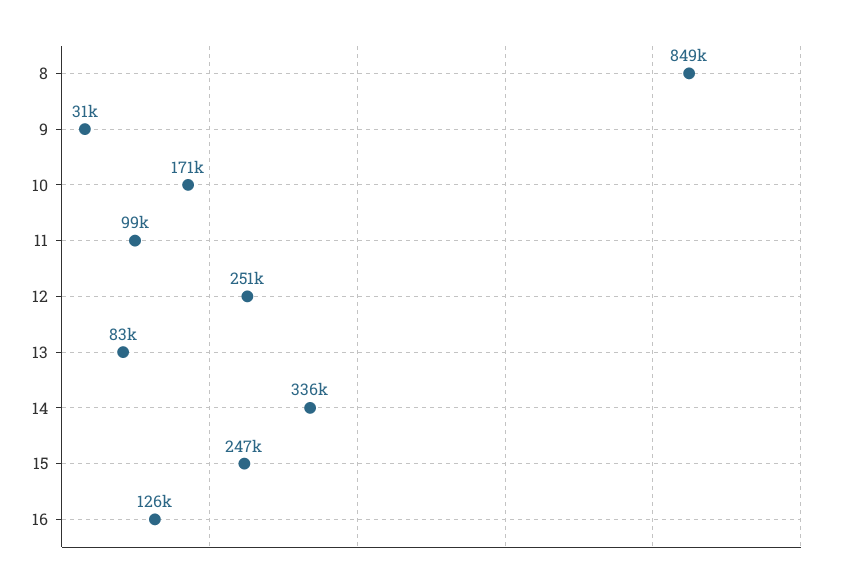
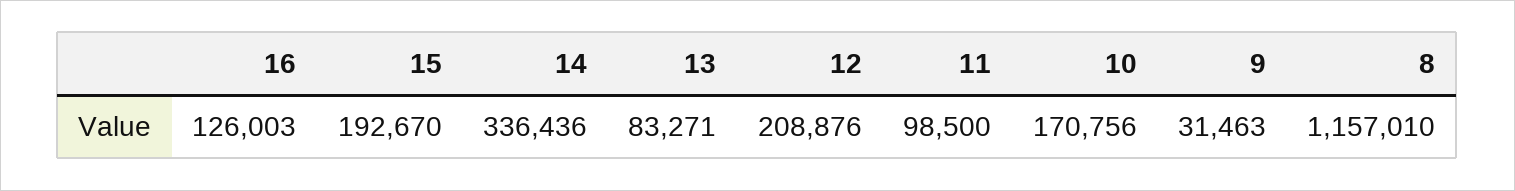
  {
-   "8": 849000,
+   "8": 1157010,
    "9": 31463,
    "10": 170756,
    "11": 98500,
-   "12": 251000,
+   "12": 208876,
    "13": 83271,
    "14": 336436,
-   "15": 247000,
+   "15": 192670,
    "16": 126003
  }

